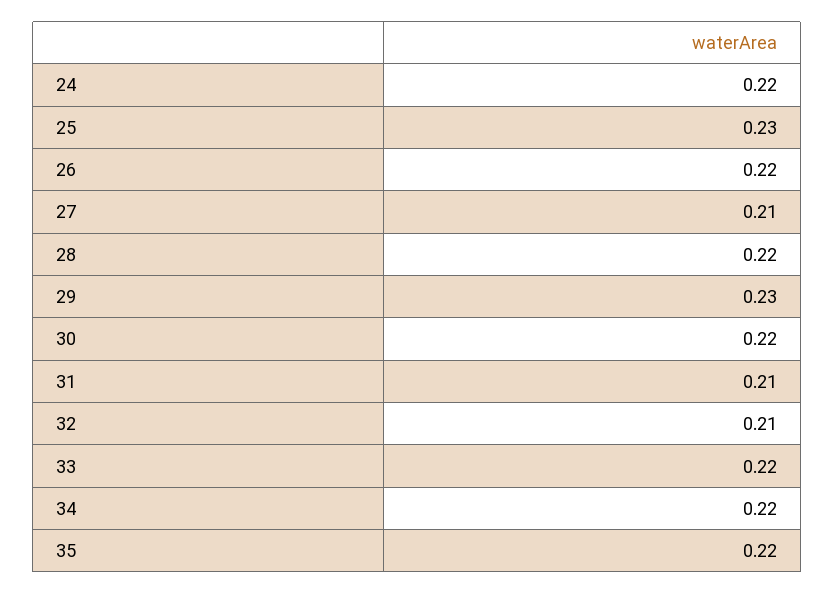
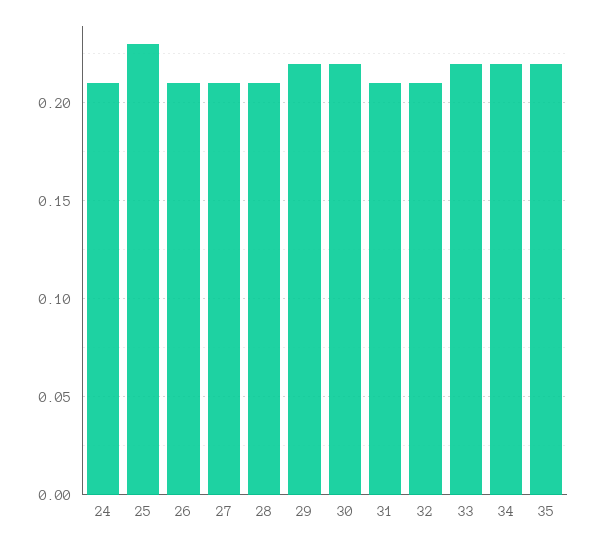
  {
-   "24": 0.22,
+   "24": 0.21,
    "25": 0.23,
-   "26": 0.22,
+   "26": 0.21,
    "27": 0.21,
-   "28": 0.22,
+   "28": 0.21,
-   "29": 0.23,
+   "29": 0.22,
    "30": 0.22,
    "31": 0.21,
    "32": 0.21,
    "33": 0.22,
    "34": 0.22,
    "35": 0.22
  }

